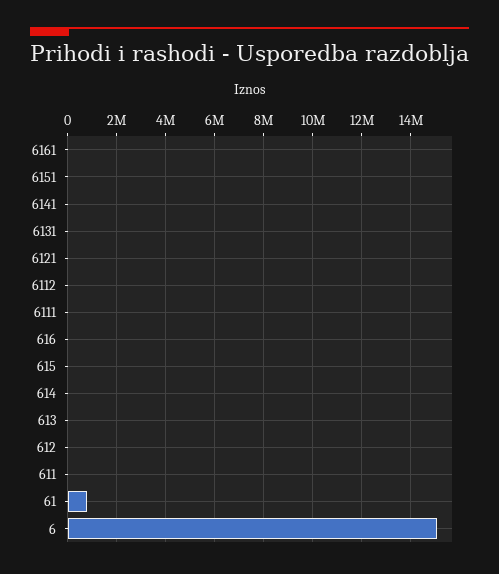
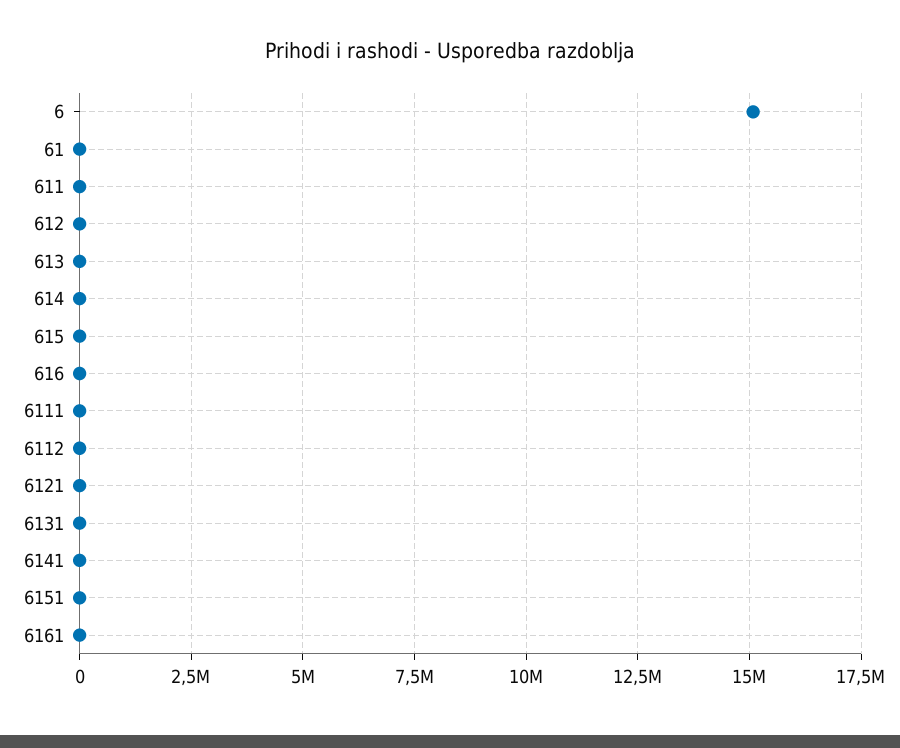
  {
    "6161": 0,
    "6151": 0,
    "6141": 0,
    "6131": 0,
    "6121": 0,
    "6112": 0,
    "6111": 0,
    "616": 0,
    "615": 0,
    "614": 0,
    "613": 0,
    "612": 0,
    "611": 0,
-   "61": 750000,
+   "61": 0,
    "6": 15000000
  }

